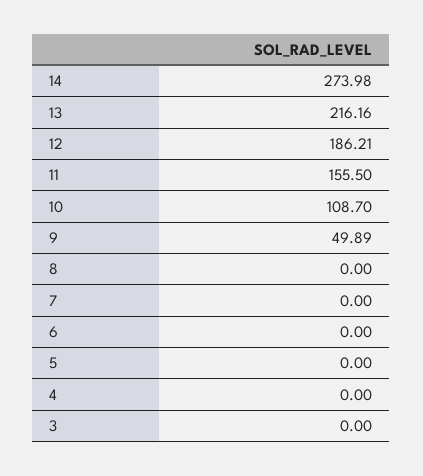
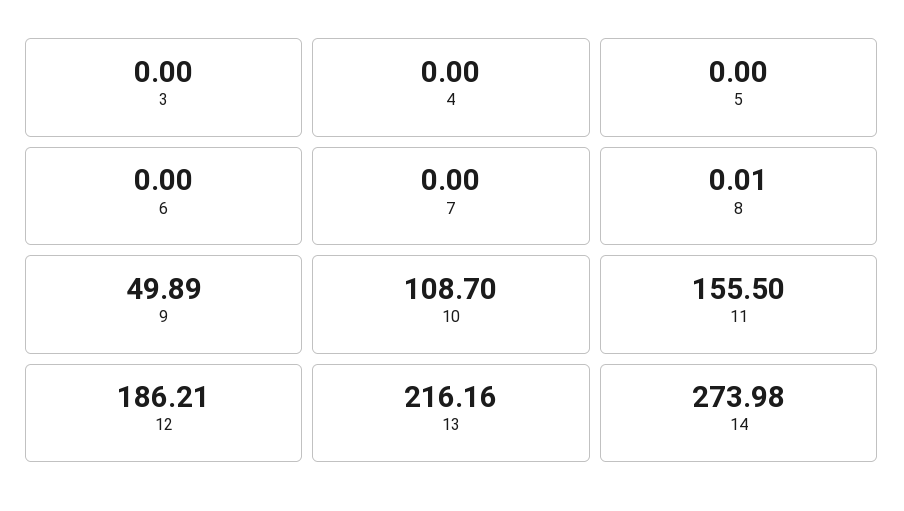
  {
    "14": 273.98,
    "13": 216.16,
    "12": 186.21,
    "11": 155.5,
    "10": 108.7,
    "9": 49.89,
-   "8": 0,
+   "8": 0.01,
    "7": 0,
    "6": 0,
    "5": 0,
    "4": 0,
    "3": 0
  }

